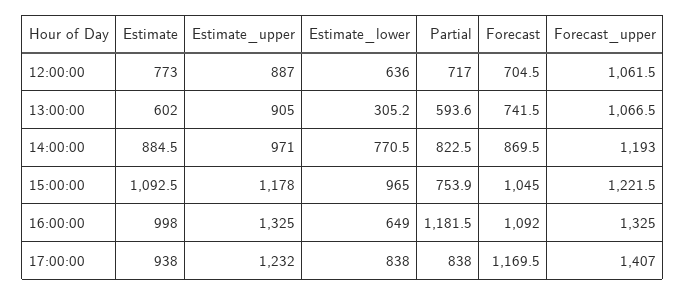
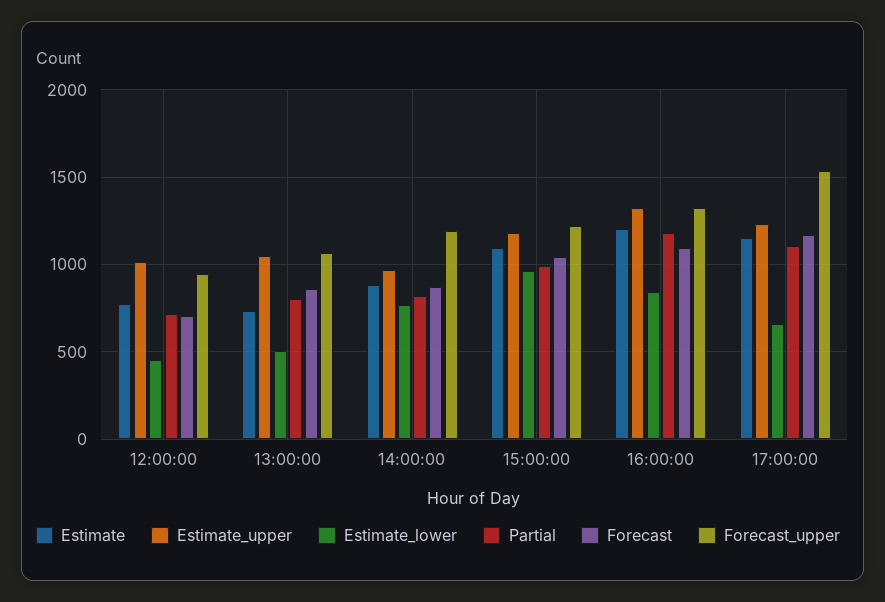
  {
    "Estimate": {
      "12:00:00": 773,
-     "13:00:00": 602,
+     "13:00:00": 750,
      "14:00:00": 884.5,
      "15:00:00": 1092.5,
-     "16:00:00": 998,
+     "16:00:00": 1200,
-     "17:00:00": 938
+     "17:00:00": 1150
    },
    "Estimate_upper": {
-     "12:00:00": 887,
+     "12:00:00": 1000,
-     "13:00:00": 905,
+     "13:00:00": 1050,
      "14:00:00": 971,
      "15:00:00": 1178,
      "16:00:00": 1325,
      "17:00:00": 1232
    },
    "Estimate_lower": {
-     "12:00:00": 636,
+     "12:00:00": 450,
-     "13:00:00": 305.2,
+     "13:00:00": 500,
      "14:00:00": 770.5,
      "15:00:00": 965,
-     "16:00:00": 649,
+     "16:00:00": 850,
-     "17:00:00": 838
+     "17:00:00": 650
    },
    "Partial": {
      "12:00:00": 717,
-     "13:00:00": 593.6,
+     "13:00:00": 800,
      "14:00:00": 822.5,
-     "15:00:00": 753.9,
+     "15:00:00": 1000,
      "16:00:00": 1181.5,
-     "17:00:00": 838
+     "17:00:00": 1100
    },
    "Forecast": {
      "12:00:00": 704.5,
-     "13:00:00": 741.5,
+     "13:00:00": 850,
      "14:00:00": 869.5,
      "15:00:00": 1045,
      "16:00:00": 1092,
      "17:00:00": 1169.5
    },
    "Forecast_upper": {
-     "12:00:00": 1061.5,
+     "12:00:00": 950,
      "13:00:00": 1066.5,
      "14:00:00": 1193,
      "15:00:00": 1221.5,
      "16:00:00": 1325,
-     "17:00:00": 1407
+     "17:00:00": 1550
    }
  }

